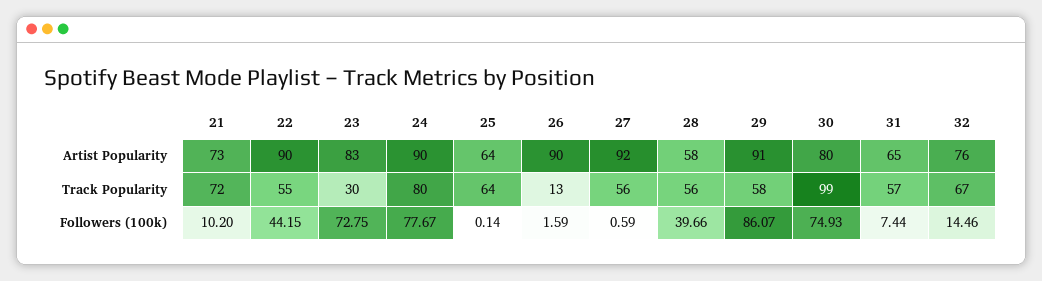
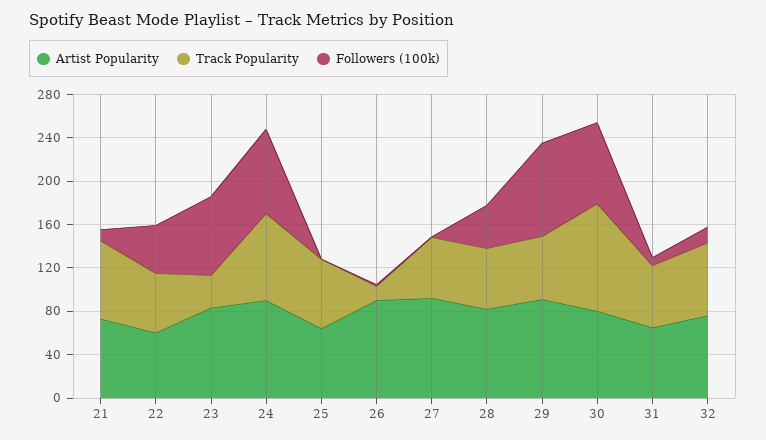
  {
    "Artist Popularity": {
      "21": 73,
-     "22": 90,
+     "22": 60,
      "23": 83,
      "24": 90,
      "25": 64,
      "26": 90,
      "27": 92,
-     "28": 58,
+     "28": 80,
      "29": 91,
      "30": 80,
      "31": 65,
      "32": 76
    },
    "Track Popularity": {
      "21": 72,
      "22": 55,
      "23": 30,
      "24": 80,
      "25": 64,
      "26": 13,
      "27": 56,
      "28": 56,
      "29": 58,
      "30": 99,
      "31": 57,
      "32": 67
    },
    "Followers (100k)": {
      "21": 10.2,
      "22": 44.15,
      "23": 72.75,
      "24": 77.67,
      "25": 0.14,
      "26": 1.59,
      "27": 0.59,
      "28": 39.66,
      "29": 86.07,
      "30": 74.93,
      "31": 7.44,
      "32": 14.46
    }
  }

